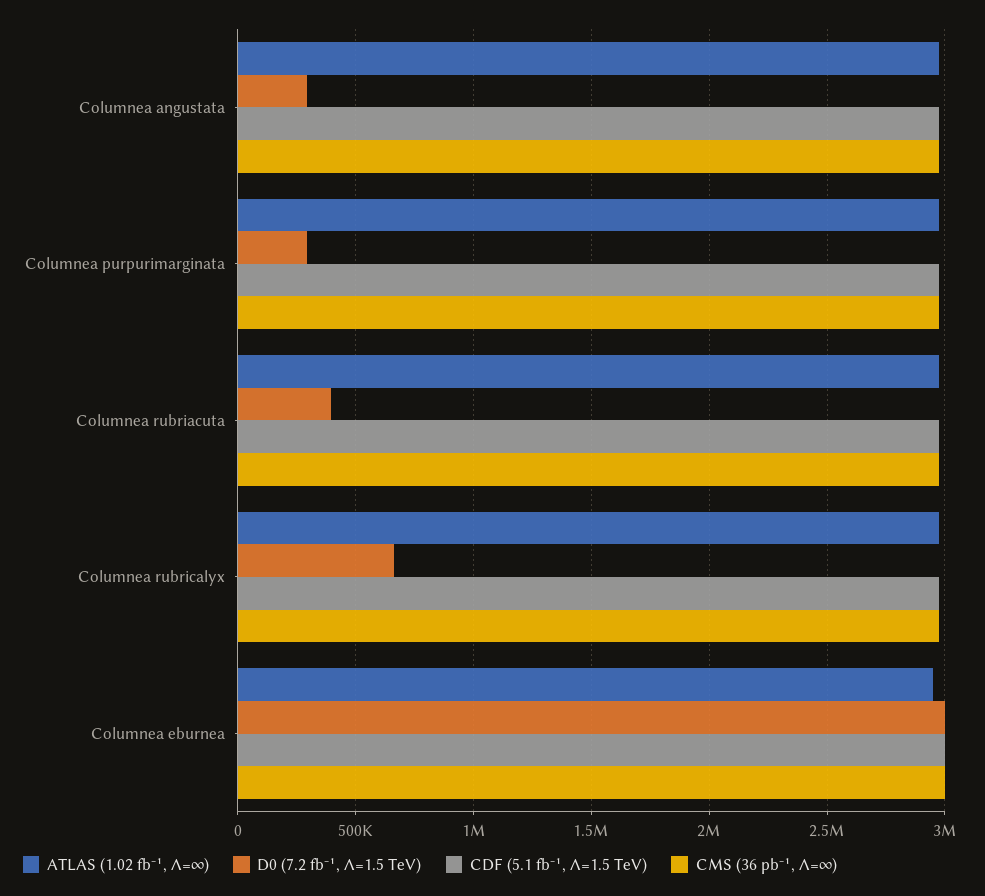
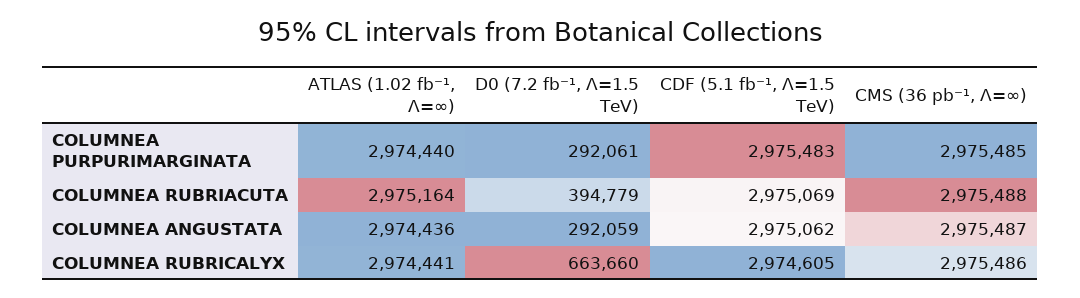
  {
    "ATLAS (1.02 fb⁻¹, Λ=∞)": {
      "Columnea angustata": 2974436,
      "Columnea purpurimarginata": 2974440,
      "Columnea rubriacuta": 2975164,
-     "Columnea rubricalyx": 2974441,
+     "Columnea rubricalyx": 2974441
-     "Columnea eburnea": 2950000
    },
    "D0 (7.2 fb⁻¹, Λ=1.5 TeV)": {
      "Columnea angustata": 292059,
      "Columnea purpurimarginata": 292061,
      "Columnea rubriacuta": 394779,
-     "Columnea rubricalyx": 663660,
+     "Columnea rubricalyx": 663660
-     "Columnea eburnea": 3000000
    },
    "CDF (5.1 fb⁻¹, Λ=1.5 TeV)": {
      "Columnea angustata": 2975062,
      "Columnea purpurimarginata": 2975483,
      "Columnea rubriacuta": 2975069,
-     "Columnea rubricalyx": 2974605,
+     "Columnea rubricalyx": 2974605
-     "Columnea eburnea": 3000000
    },
    "CMS (36 pb⁻¹, Λ=∞)": {
      "Columnea angustata": 2975487,
      "Columnea purpurimarginata": 2975485,
      "Columnea rubriacuta": 2975488,
-     "Columnea rubricalyx": 2975486,
+     "Columnea rubricalyx": 2975486
-     "Columnea eburnea": 3000000
    }
  }

